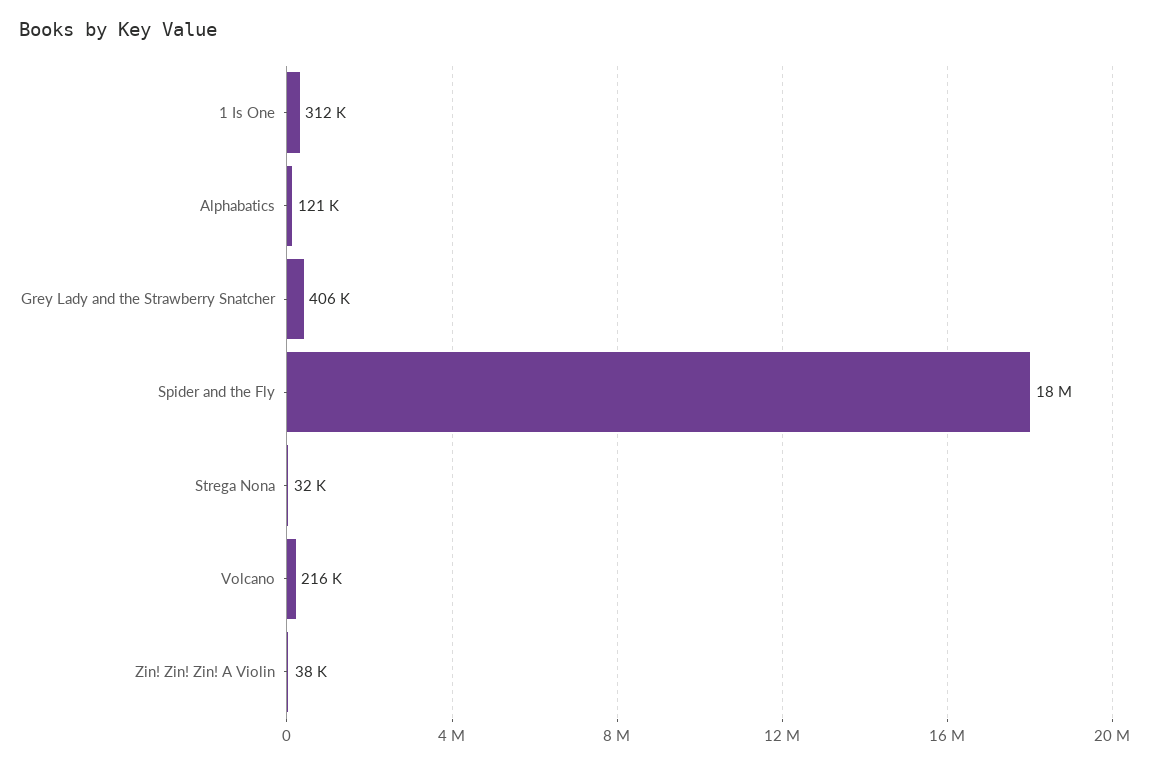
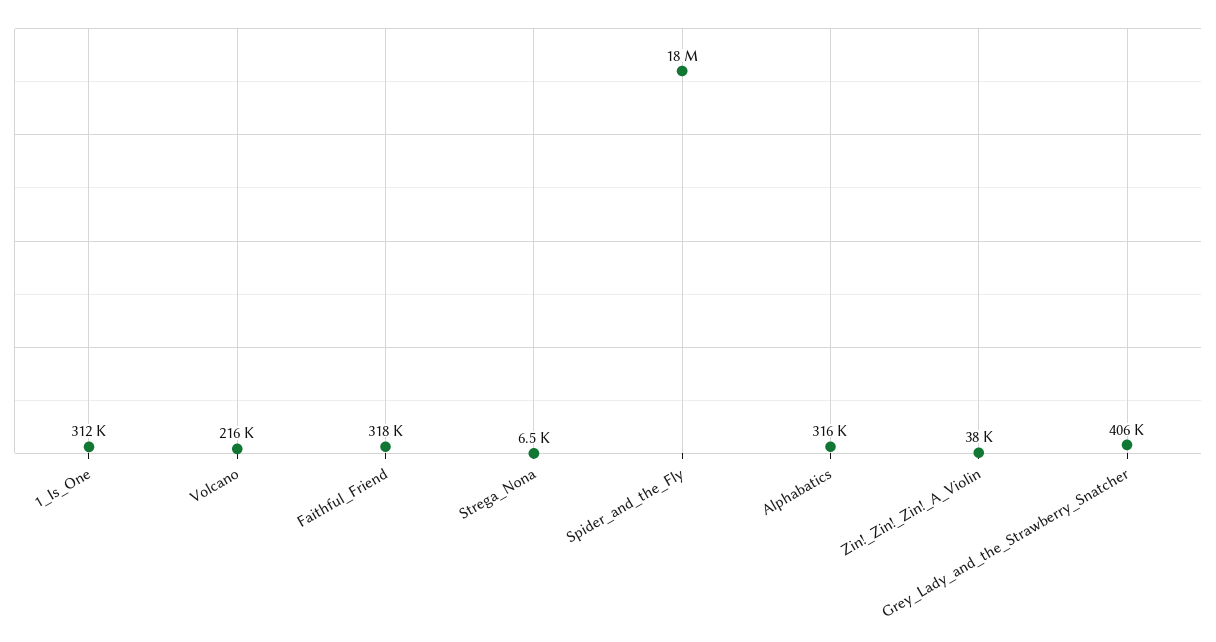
  {
    "1 Is One": 312000,
-   "Alphabatics": 121000,
+   "Alphabatics": 316000,
    "Grey Lady and the Strawberry Snatcher": 406000,
    "Spider and the Fly": 18000000,
-   "Strega Nona": 32000,
+   "Strega Nona": 6500,
    "Volcano": 216000,
-   "Zin! Zin! Zin! A Violin": 38000
+   "Zin! Zin! Zin! A Violin": 38000,
+   "Faithful_Friend": 318000
  }

